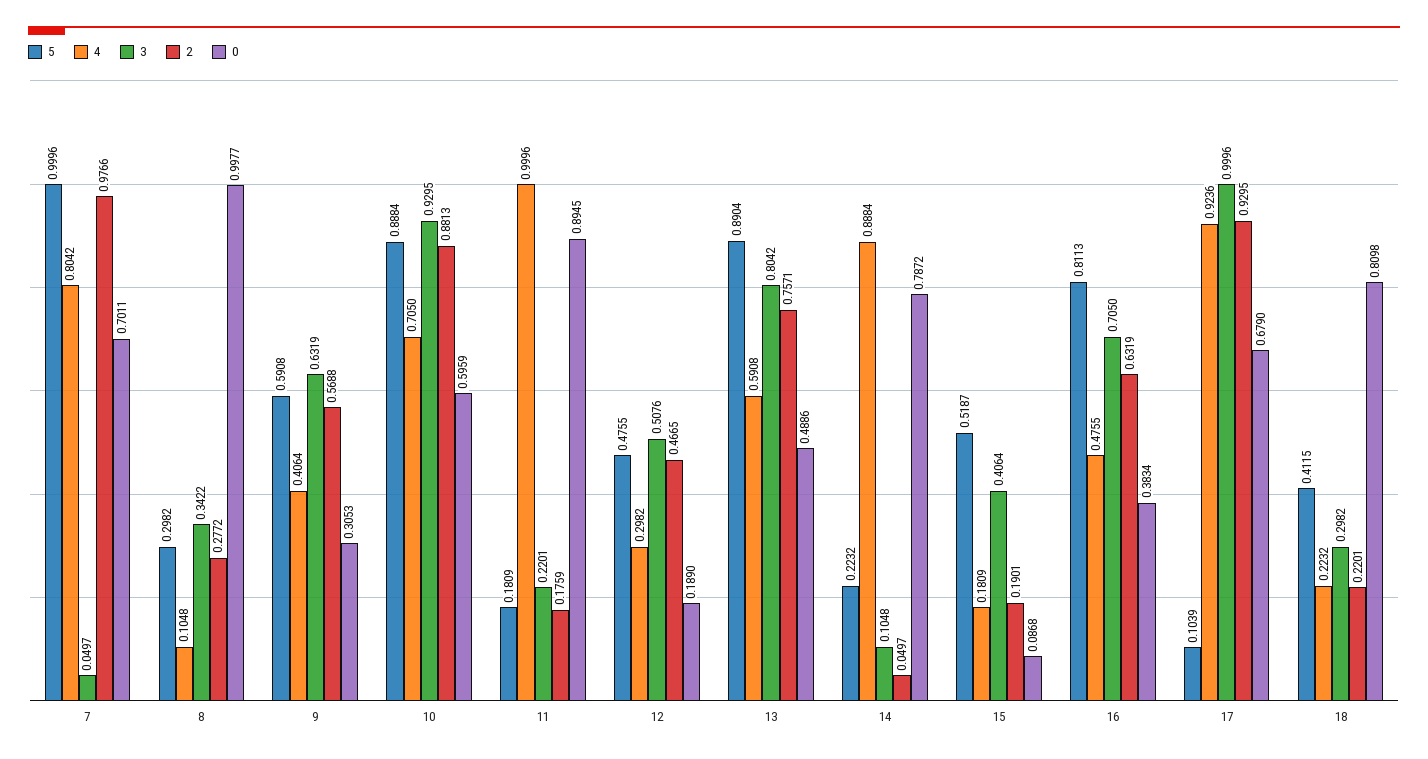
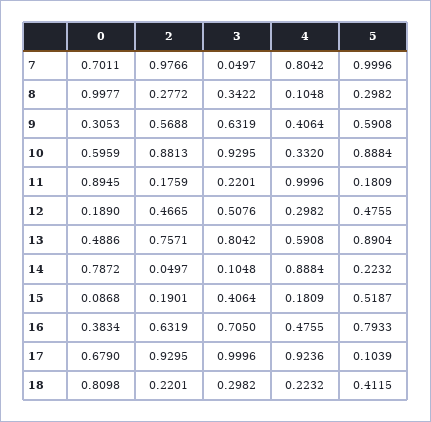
  {
    "5": {
      "7": 0.9996,
      "8": 0.2982,
      "9": 0.5908,
      "10": 0.8884,
      "11": 0.1809,
      "12": 0.4755,
      "13": 0.8904,
      "14": 0.2232,
      "15": 0.5187,
-     "16": 0.8113,
+     "16": 0.7933,
      "17": 0.1039,
      "18": 0.4115
    },
    "4": {
      "7": 0.8042,
      "8": 0.1048,
      "9": 0.4064,
-     "10": 0.705,
+     "10": 0.332,
      "11": 0.9996,
      "12": 0.2982,
      "13": 0.5908,
      "14": 0.8884,
      "15": 0.1809,
      "16": 0.4755,
      "17": 0.9236,
      "18": 0.2232
    },
    "3": {
      "7": 0.0497,
      "8": 0.3422,
      "9": 0.6319,
      "10": 0.9295,
      "11": 0.2201,
      "12": 0.5076,
      "13": 0.8042,
      "14": 0.1048,
      "15": 0.4064,
      "16": 0.705,
      "17": 0.9996,
      "18": 0.2982
    },
    "2": {
      "7": 0.9766,
      "8": 0.2772,
      "9": 0.5688,
      "10": 0.8813,
      "11": 0.1759,
      "12": 0.4665,
      "13": 0.7571,
      "14": 0.0497,
      "15": 0.1901,
      "16": 0.6319,
      "17": 0.9295,
      "18": 0.2201
    },
    "0": {
      "7": 0.7011,
      "8": 0.9977,
      "9": 0.3053,
      "10": 0.5959,
      "11": 0.8945,
      "12": 0.189,
      "13": 0.4886,
      "14": 0.7872,
      "15": 0.0868,
      "16": 0.3834,
      "17": 0.679,
      "18": 0.8098
    }
  }

